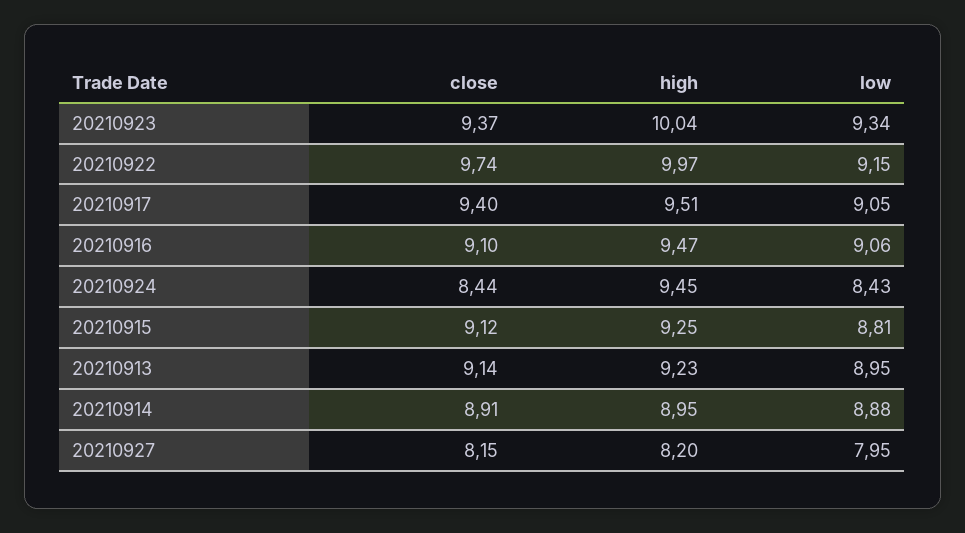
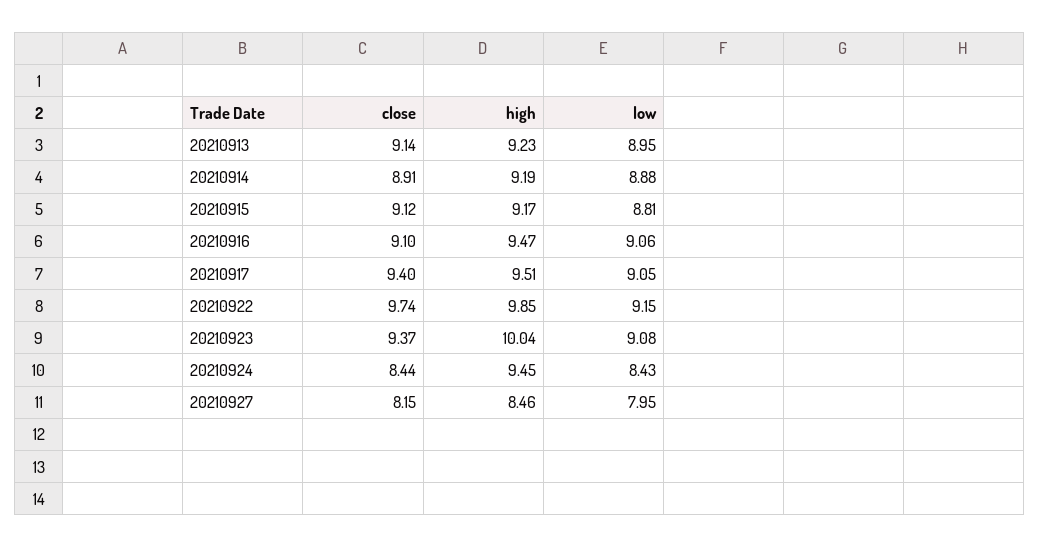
  {
    "close": {
      "20210923": 9.37,
      "20210922": 9.74,
      "20210917": 9.4,
      "20210916": 9.1,
      "20210924": 8.44,
      "20210915": 9.12,
      "20210913": 9.14,
      "20210914": 8.91,
      "20210927": 8.15
    },
    "high": {
      "20210923": 10.04,
-     "20210922": 9.97,
+     "20210922": 9.85,
      "20210917": 9.51,
      "20210916": 9.47,
      "20210924": 9.45,
-     "20210915": 9.25,
+     "20210915": 9.17,
      "20210913": 9.23,
-     "20210914": 8.95,
+     "20210914": 9.19,
-     "20210927": 8.2
+     "20210927": 8.46
    },
    "low": {
-     "20210923": 9.34,
+     "20210923": 9.08,
      "20210922": 9.15,
      "20210917": 9.05,
      "20210916": 9.06,
      "20210924": 8.43,
      "20210915": 8.81,
      "20210913": 8.95,
      "20210914": 8.88,
      "20210927": 7.95
    }
  }

